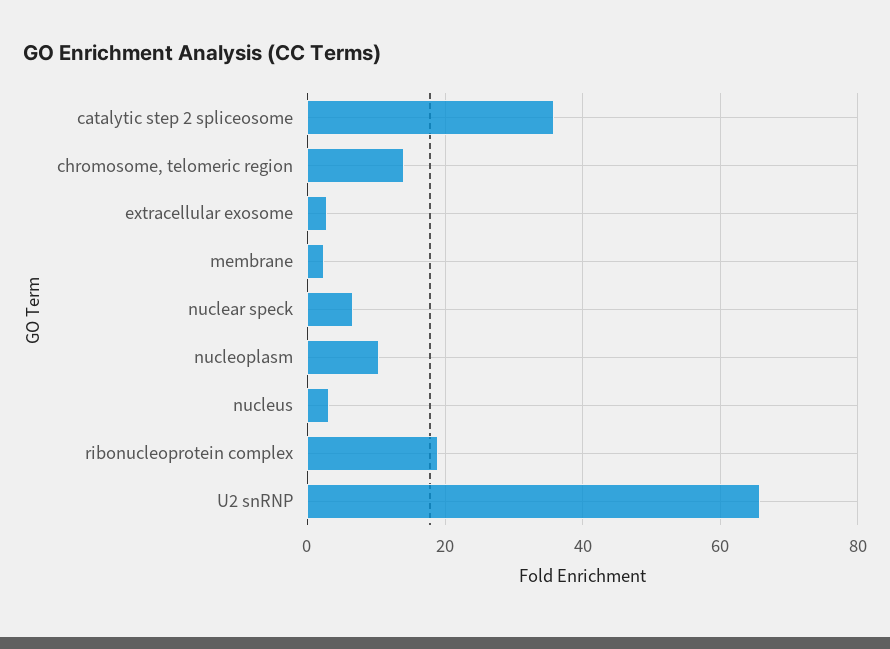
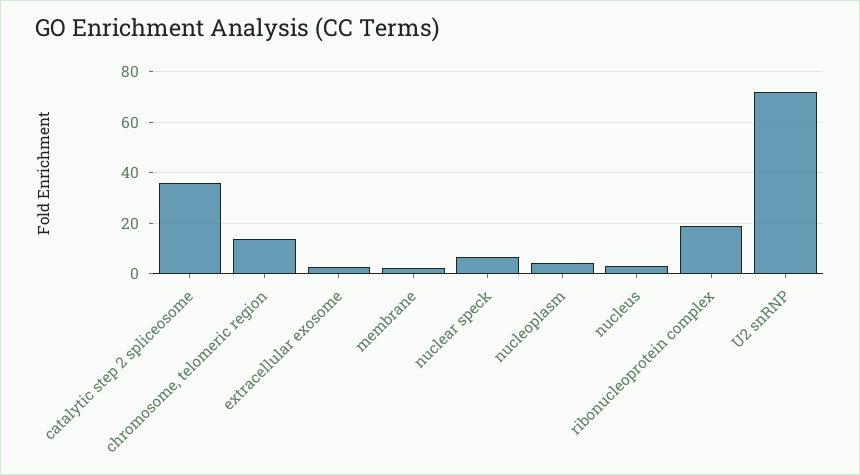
  {
    "catalytic step 2 spliceosome": 36,
    "chromosome, telomeric region": 14,
    "extracellular exosome": 2,
    "membrane": 2,
    "nuclear speck": 6,
-   "nucleoplasm": 10,
+   "nucleoplasm": 5,
    "nucleus": 4,
    "ribonucleoprotein complex": 18,
-   "U2 snRNP": 66
+   "U2 snRNP": 72.5
  }

